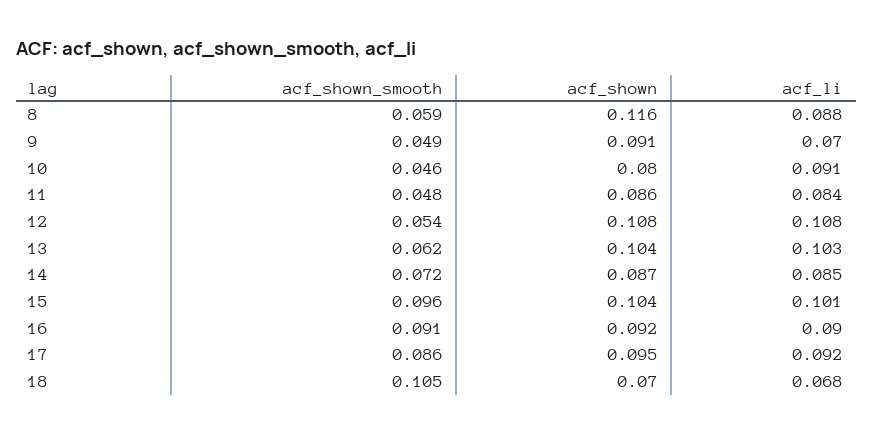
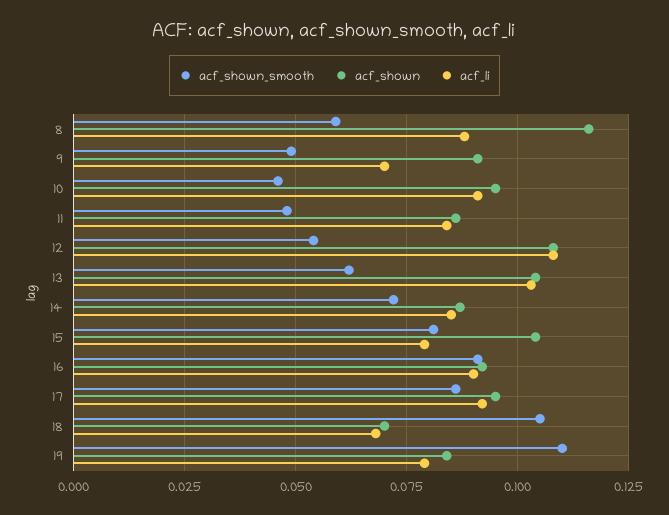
  {
    "acf_shown_smooth": {
      "8": 0.059,
      "9": 0.049,
      "10": 0.046,
      "11": 0.048,
      "12": 0.054,
      "13": 0.062,
      "14": 0.072,
-     "15": 0.096,
+     "15": 0.08,
      "16": 0.091,
      "17": 0.086,
-     "18": 0.105
+     "18": 0.105,
+     "19": 0.11
    },
    "acf_shown": {
      "8": 0.116,
      "9": 0.091,
-     "10": 0.08,
+     "10": 0.095,
      "11": 0.086,
      "12": 0.108,
      "13": 0.104,
      "14": 0.087,
      "15": 0.104,
      "16": 0.092,
      "17": 0.095,
-     "18": 0.07
+     "18": 0.07,
+     "19": 0.085
    },
    "acf_li": {
      "8": 0.088,
      "9": 0.07,
      "10": 0.091,
      "11": 0.084,
      "12": 0.108,
      "13": 0.103,
      "14": 0.085,
-     "15": 0.101,
+     "15": 0.08,
      "16": 0.09,
      "17": 0.092,
-     "18": 0.068
+     "18": 0.068,
+     "19": 0.08
    }
  }

